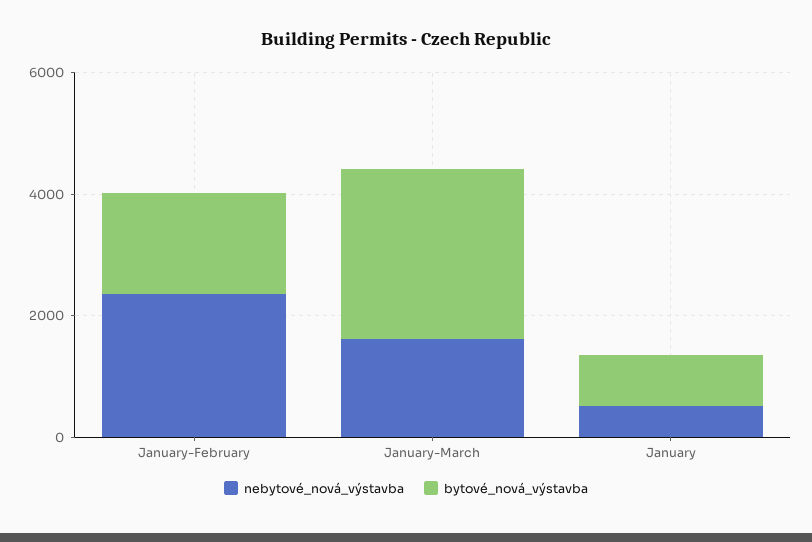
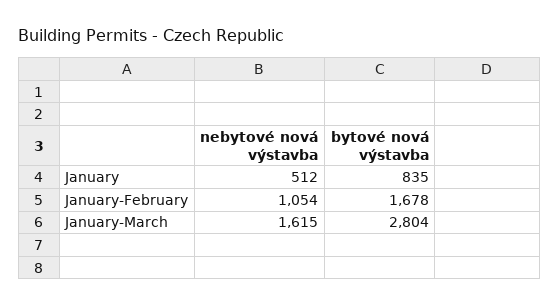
  {
    "nebytové_nová_výstavba": {
-     "January-February": 2500,
+     "January-February": 1054,
      "January-March": 1615,
      "January": 512
    },
    "bytové_nová_výstavba": {
      "January-February": 1678,
      "January-March": 2804,
      "January": 835
    }
  }

